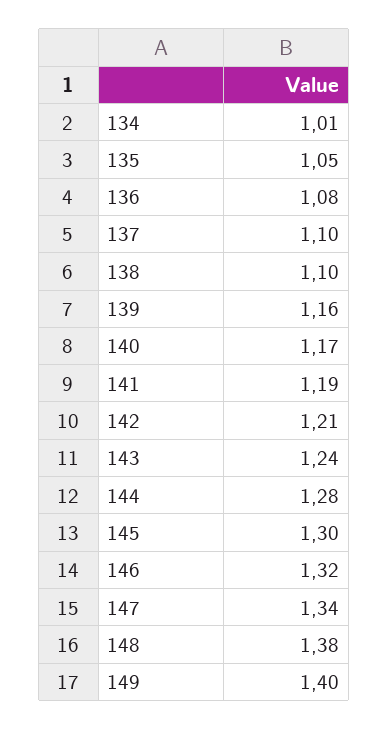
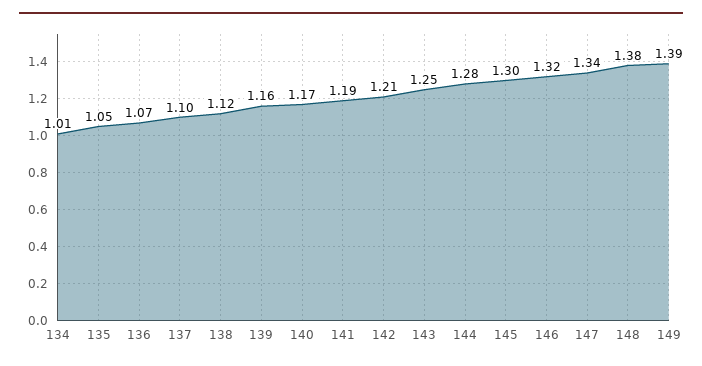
  {
    "134": 1.01,
    "135": 1.05,
-   "136": 1.08,
+   "136": 1.07,
    "137": 1.1,
-   "138": 1.1,
+   "138": 1.12,
    "139": 1.16,
    "140": 1.17,
    "141": 1.19,
    "142": 1.21,
-   "143": 1.24,
+   "143": 1.25,
    "144": 1.28,
    "145": 1.3,
    "146": 1.32,
    "147": 1.34,
    "148": 1.38,
-   "149": 1.4
+   "149": 1.39
  }

